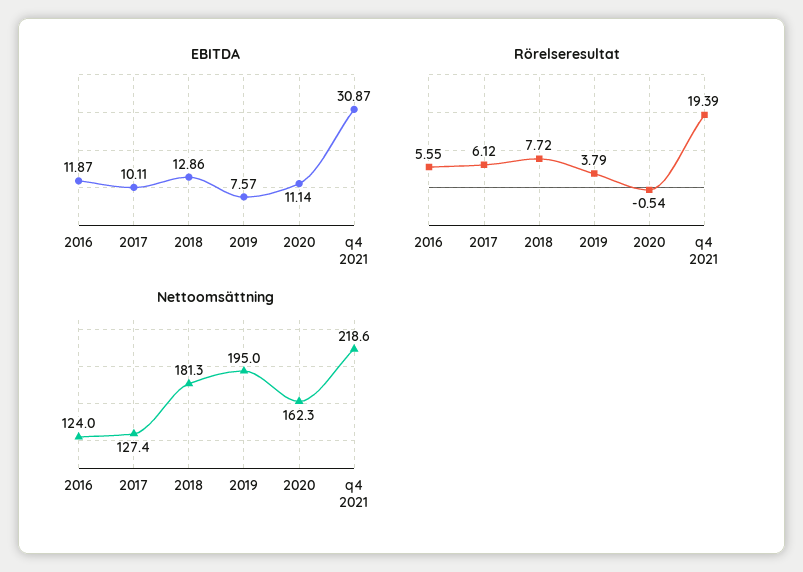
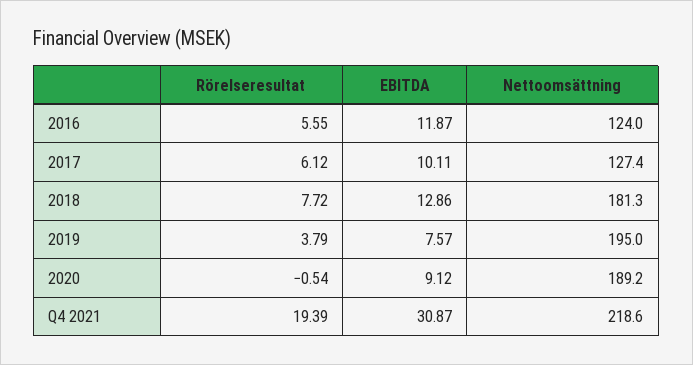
  {
    "EBITDA": {
      "2016": 11.87,
      "2017": 10.11,
      "2018": 12.86,
      "2019": 7.57,
-     "2020": 11.14,
+     "2020": 9.12,
      "q4 2021": 30.87
    },
    "Rörelseresultat": {
      "2016": 5.55,
      "2017": 6.12,
      "2018": 7.72,
      "2019": 3.79,
      "2020": -0.54,
      "q4 2021": 19.39
    },
    "Nettoomsättning": {
      "2016": 124,
      "2017": 127.4,
      "2018": 181.3,
      "2019": 195,
-     "2020": 162.3,
+     "2020": 189.2,
      "q4 2021": 218.6
    }
  }

